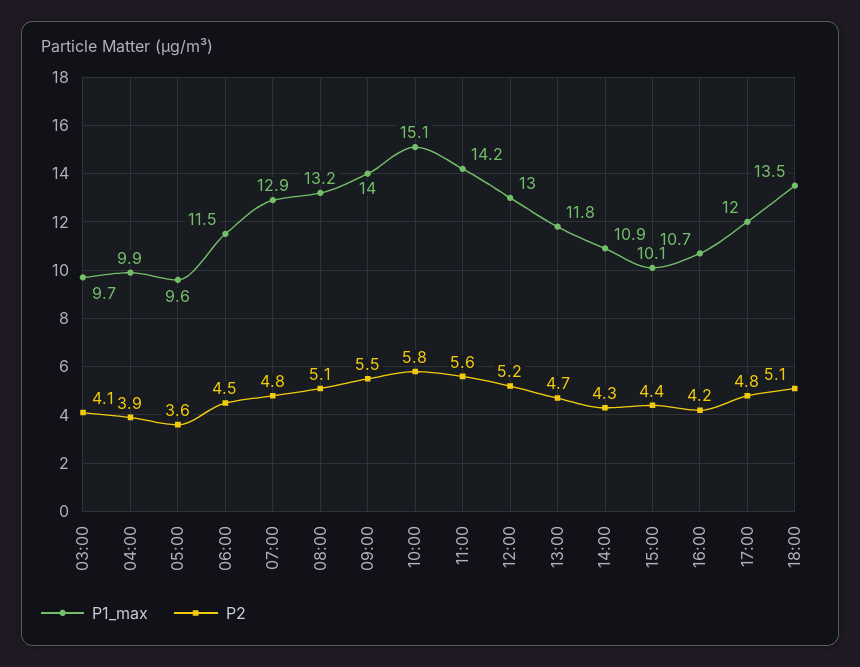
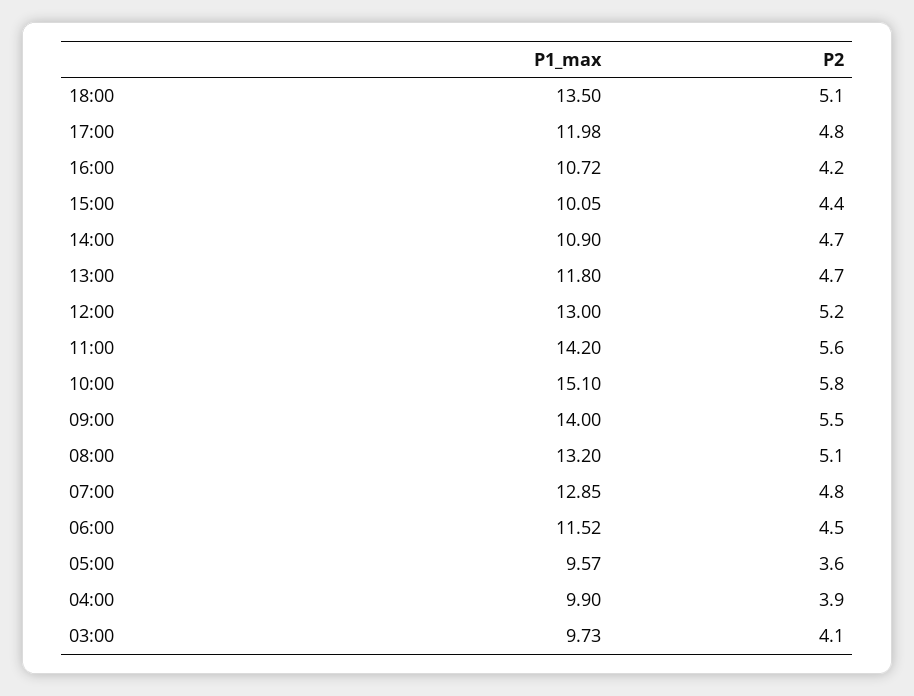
  {
    "P1_max": {
      "03:00": 9.73,
      "04:00": 9.9,
      "05:00": 9.57,
      "06:00": 11.52,
      "07:00": 12.85,
      "08:00": 13.2,
      "09:00": 14,
      "10:00": 15.1,
      "11:00": 14.2,
      "12:00": 13,
      "13:00": 11.8,
      "14:00": 10.9,
      "15:00": 10.05,
      "16:00": 10.72,
      "17:00": 11.98,
      "18:00": 13.5
    },
    "P2": {
      "03:00": 4.1,
      "04:00": 3.9,
      "05:00": 3.6,
      "06:00": 4.5,
      "07:00": 4.8,
      "08:00": 5.1,
      "09:00": 5.5,
      "10:00": 5.8,
      "11:00": 5.6,
      "12:00": 5.2,
      "13:00": 4.7,
-     "14:00": 4.3,
+     "14:00": 4.7,
      "15:00": 4.4,
      "16:00": 4.2,
      "17:00": 4.8,
      "18:00": 5.1
    }
  }

